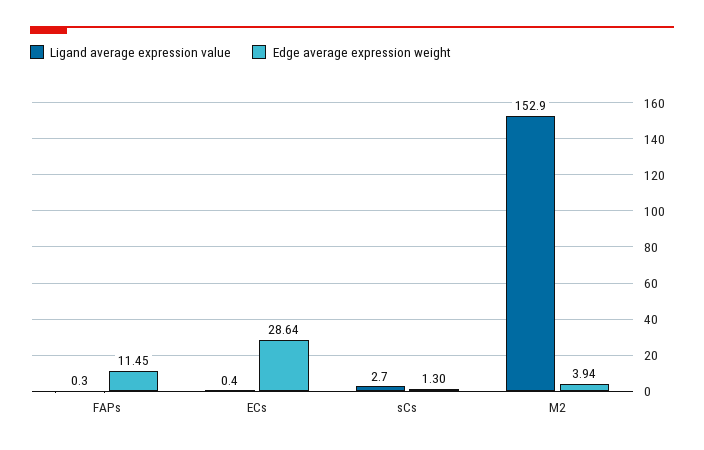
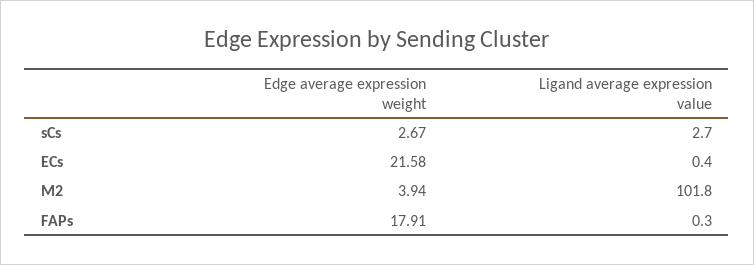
  {
    "Ligand average expression value": {
      "FAPs": 0.3,
      "ECs": 0.4,
      "sCs": 2.7,
-     "M2": 152.9
+     "M2": 101.8
    },
    "Edge average expression weight": {
-     "FAPs": 11.45,
+     "FAPs": 17.91,
-     "ECs": 28.64,
+     "ECs": 21.58,
-     "sCs": 1.3,
+     "sCs": 2.67,
      "M2": 3.94
    }
  }

